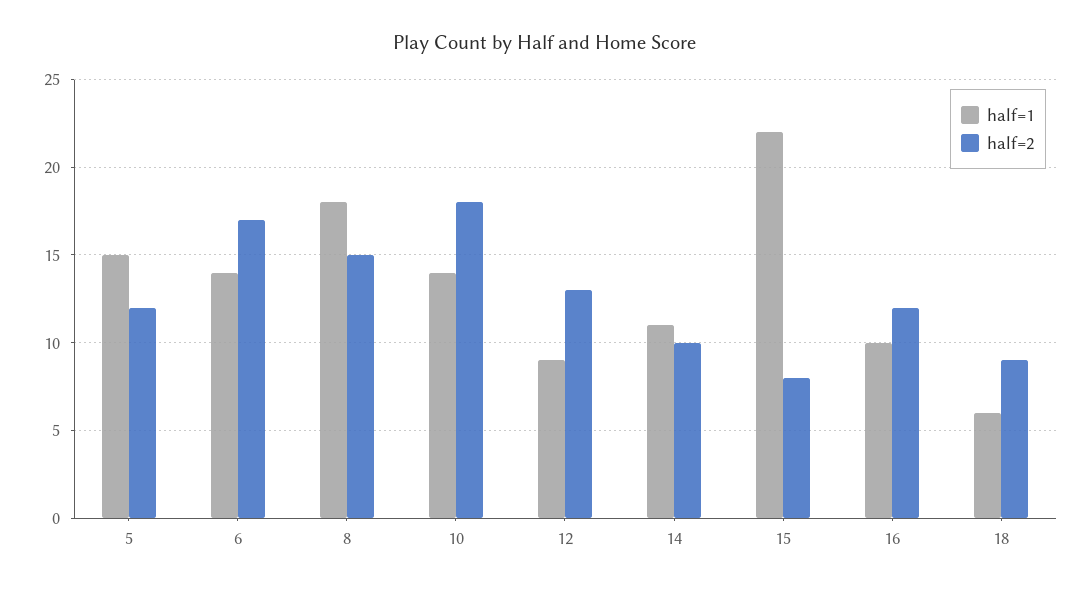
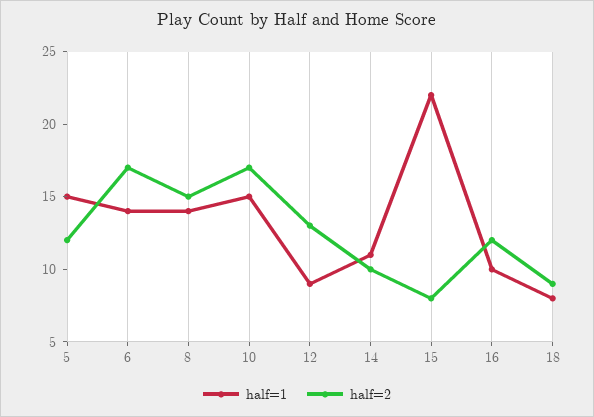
  {
    "half=1": {
      "5": 15,
      "6": 14,
-     "8": 18,
+     "8": 14,
-     "10": 14,
+     "10": 15,
      "12": 9,
      "14": 11,
      "15": 22,
      "16": 10,
-     "18": 6
+     "18": 8
    },
    "half=2": {
      "5": 12,
      "6": 17,
      "8": 15,
-     "10": 18,
+     "10": 17,
      "12": 13,
      "14": 10,
      "15": 8,
      "16": 12,
      "18": 9
    }
  }

